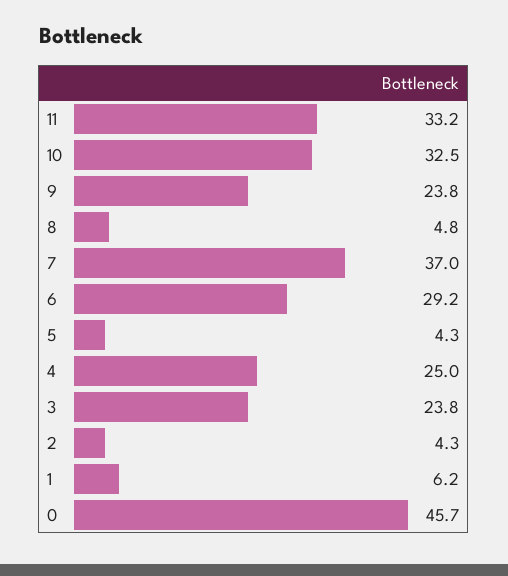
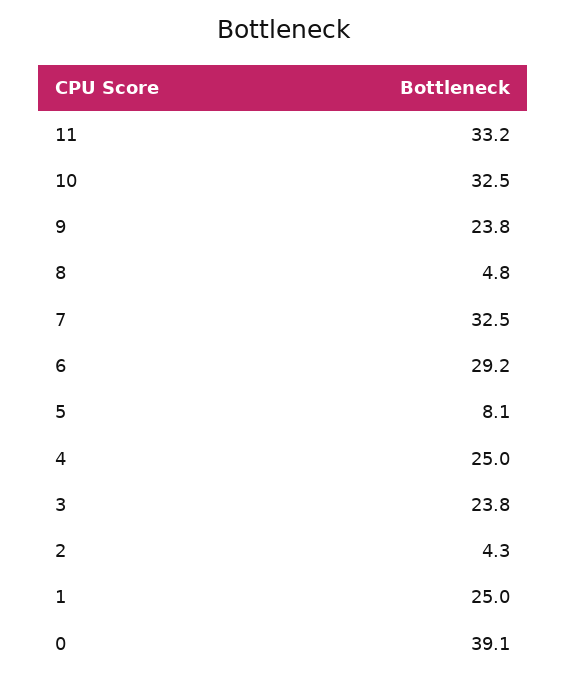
  {
    "11": 33.2,
    "10": 32.5,
    "9": 23.8,
    "8": 4.8,
-   "7": 37,
+   "7": 32.5,
    "6": 29.2,
-   "5": 4.3,
+   "5": 8.1,
    "4": 25,
    "3": 23.8,
    "2": 4.3,
-   "1": 6.2,
+   "1": 25,
-   "0": 45.7
+   "0": 39.1
  }

